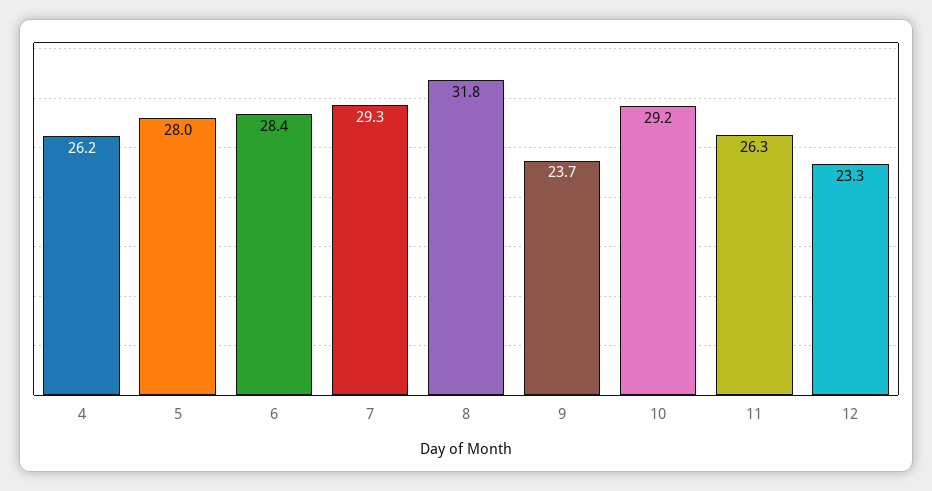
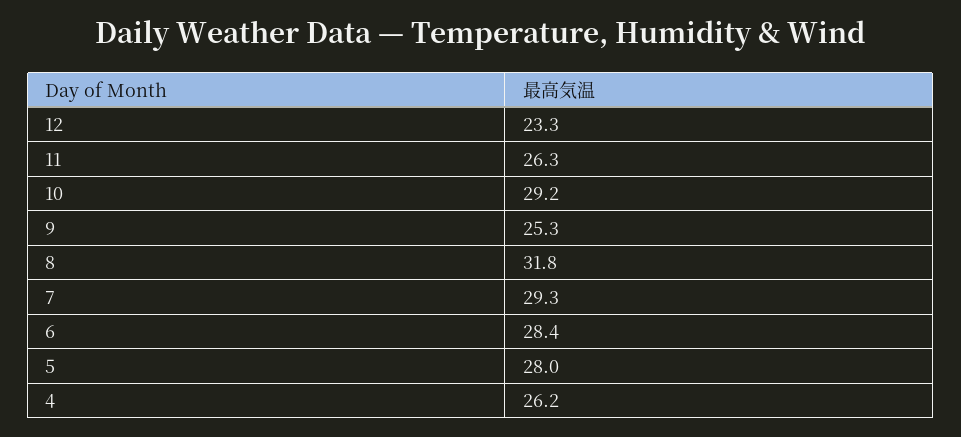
  {
    "4": 26.2,
    "5": 28,
    "6": 28.4,
    "7": 29.3,
    "8": 31.8,
-   "9": 23.7,
+   "9": 25.3,
    "10": 29.2,
    "11": 26.3,
    "12": 23.3
  }

